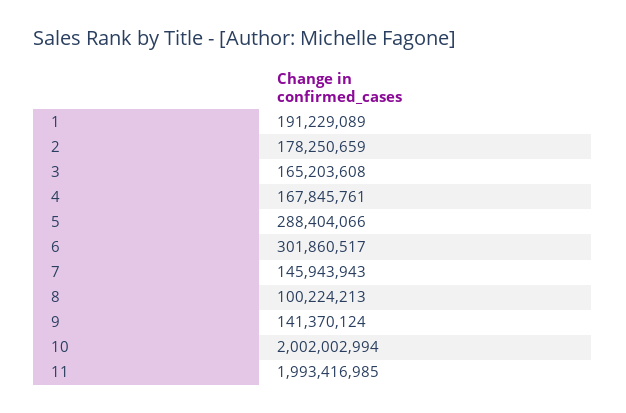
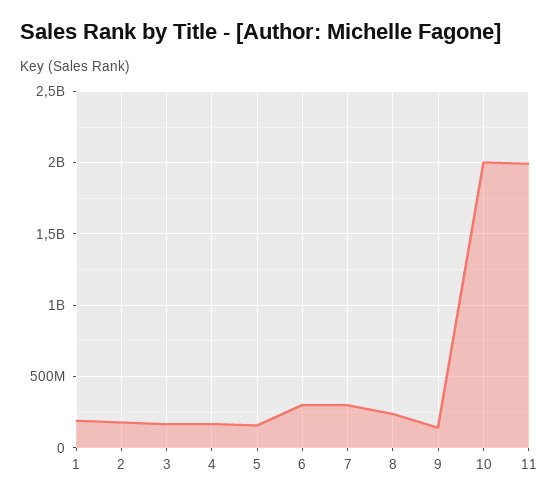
  {
    "1": 191229089,
    "2": 178250659,
    "3": 165203608,
    "4": 167845761,
-   "5": 288404066,
+   "5": 150000000,
    "6": 301860517,
-   "7": 145943943,
+   "7": 300000000,
-   "8": 100224213,
+   "8": 250000000,
    "9": 141370124,
    "10": 2002002994,
    "11": 1993416985
  }

